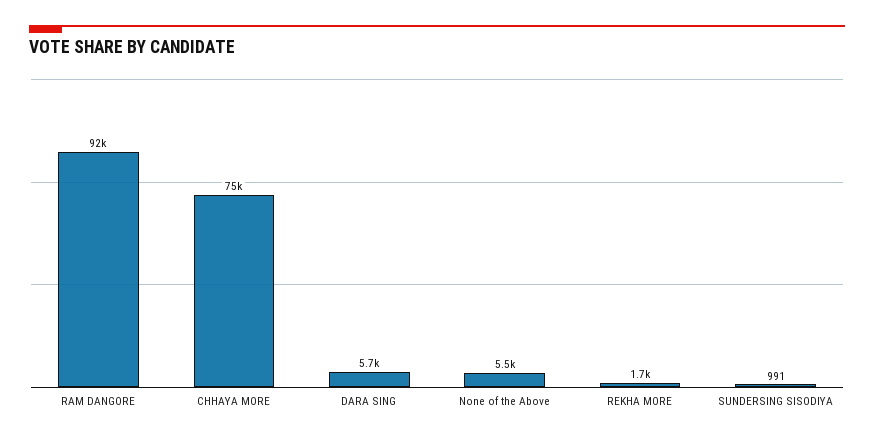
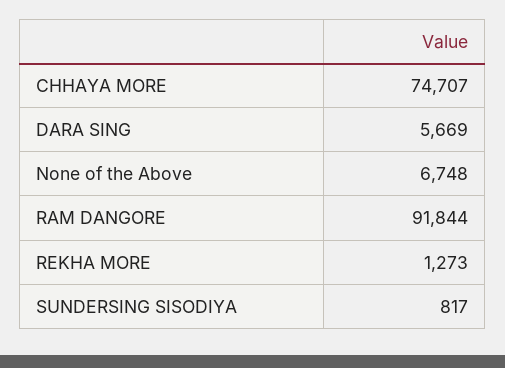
  {
    "RAM DANGORE": 91844,
    "CHHAYA MORE": 74707,
    "DARA SING": 5669,
-   "None of the Above": 5500,
+   "None of the Above": 6748,
-   "REKHA MORE": 1700,
+   "REKHA MORE": 1273,
-   "SUNDERSING SISODIYA": 991
+   "SUNDERSING SISODIYA": 817
  }

